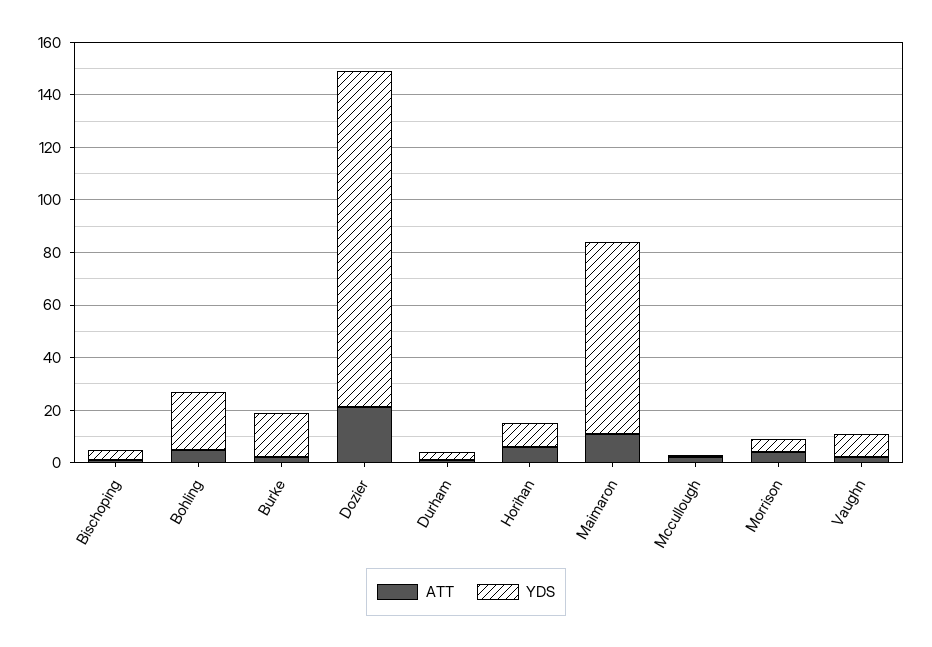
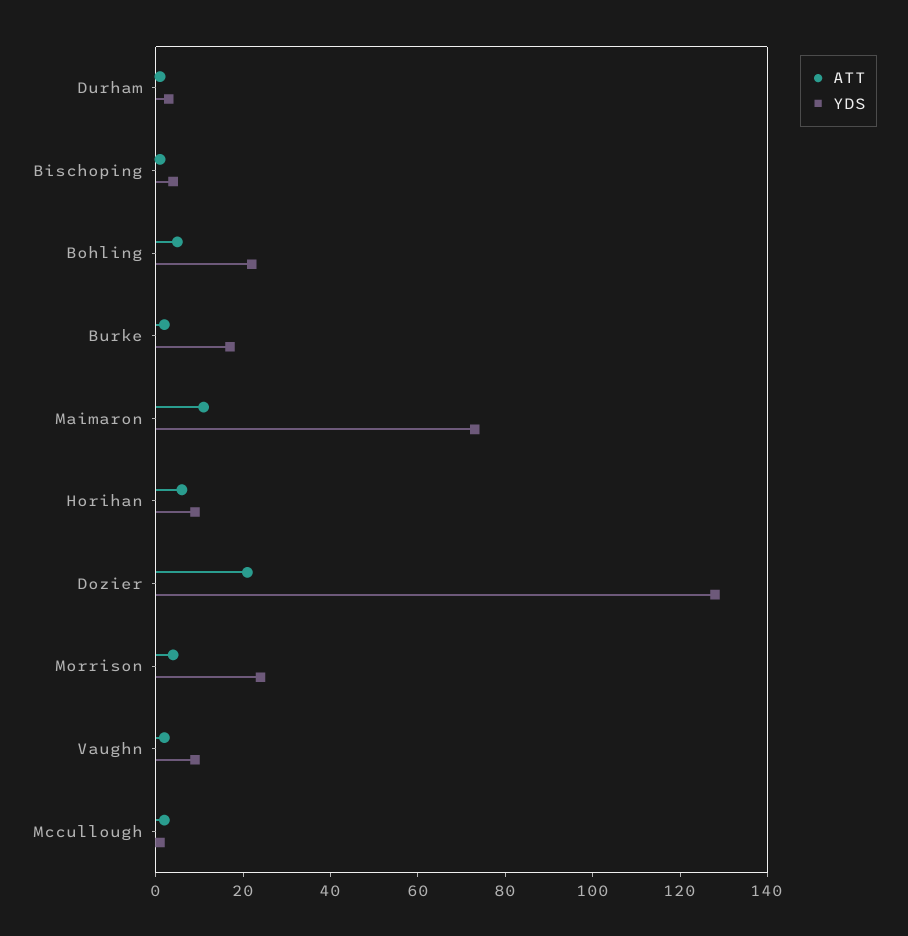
  {
    "ATT": {
      "Bischoping": 0,
      "Bohling": 5,
      "Burke": 0,
      "Dozier": 20,
      "Durham": 0,
      "Horihan": 5,
      "Maimaron": 10,
      "Mccullough": 0,
      "Morrison": 5,
      "Vaughn": 0
    },
    "YDS": {
      "Bischoping": 5,
      "Bohling": 20,
      "Burke": 15,
      "Dozier": 130,
      "Durham": 5,
      "Horihan": 10,
      "Maimaron": 75,
      "Mccullough": 0,
-     "Morrison": 5,
+     "Morrison": 25,
      "Vaughn": 10
    }
  }

